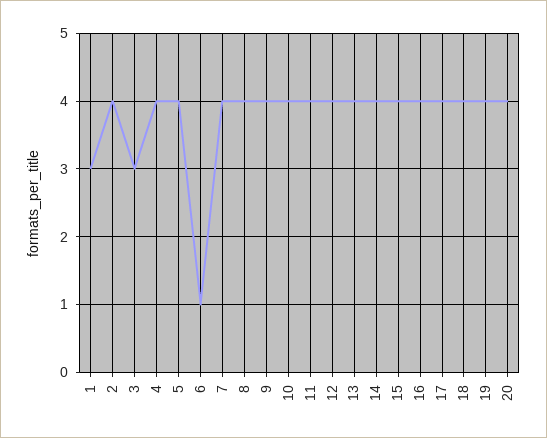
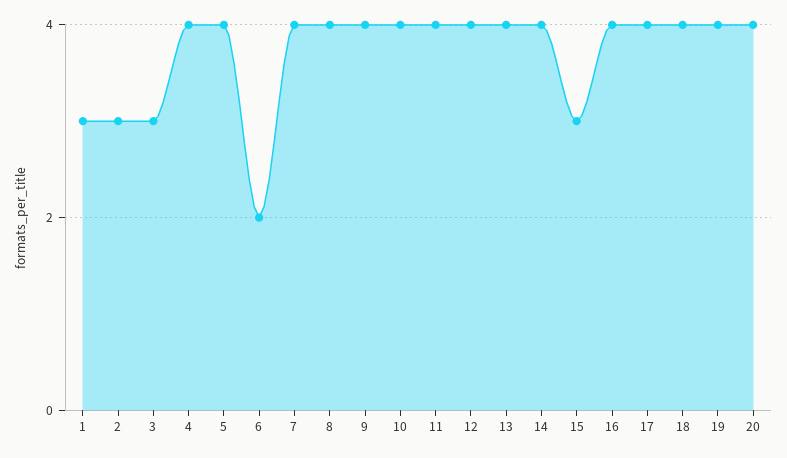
  {
    "1": 3,
-   "2": 4,
+   "2": 3,
    "3": 3,
    "4": 4,
    "5": 4,
-   "6": 1,
+   "6": 2,
    "7": 4,
    "8": 4,
    "9": 4,
    "10": 4,
    "11": 4,
    "12": 4,
    "13": 4,
    "14": 4,
-   "15": 4,
+   "15": 3,
    "16": 4,
    "17": 4,
    "18": 4,
    "19": 4,
    "20": 4
  }

